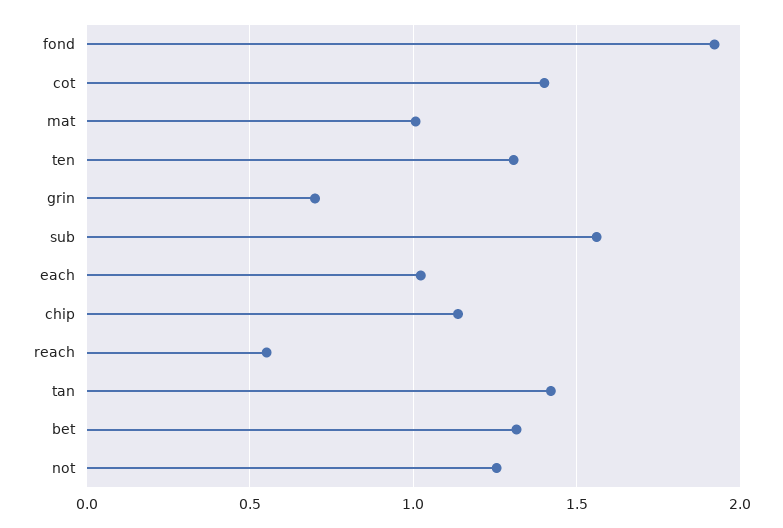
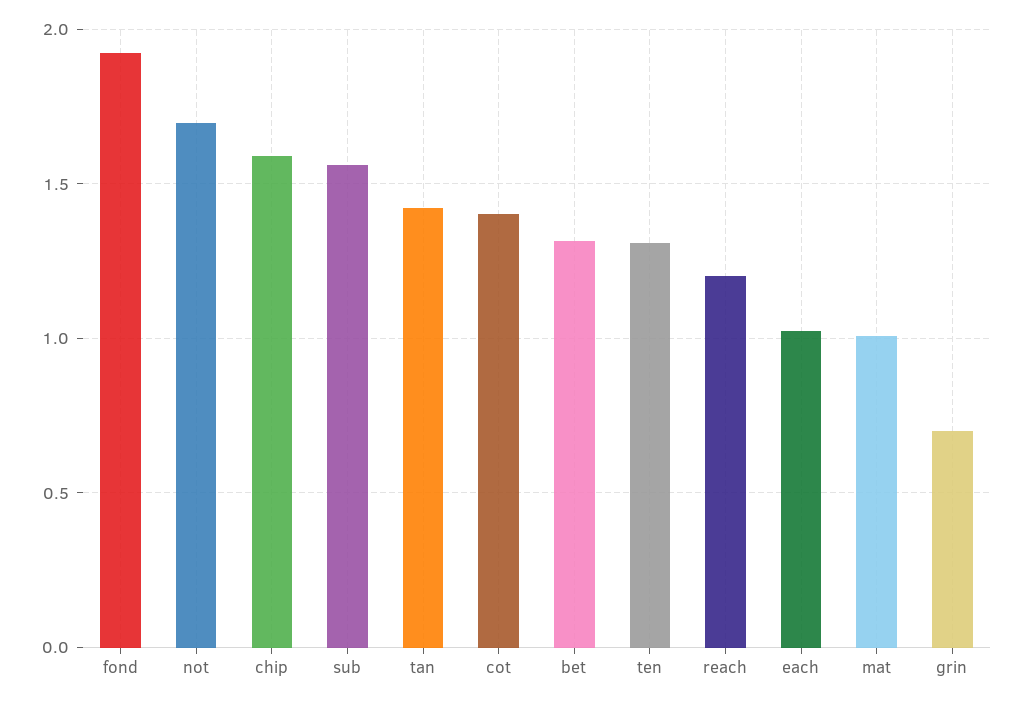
  {
    "fond": 1.9,
    "cot": 1.4,
    "mat": 1,
    "ten": 1.3,
    "grin": 0.7,
    "sub": 1.55,
    "each": 1,
-   "chip": 1.15,
+   "chip": 1.6,
-   "reach": 0.55,
+   "reach": 1.2,
    "tan": 1.4,
    "bet": 1.3,
-   "not": 1.25
+   "not": 1.7
  }

